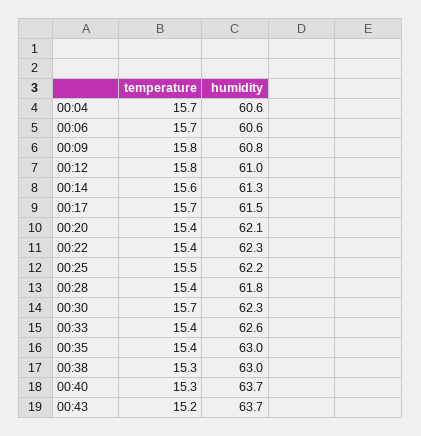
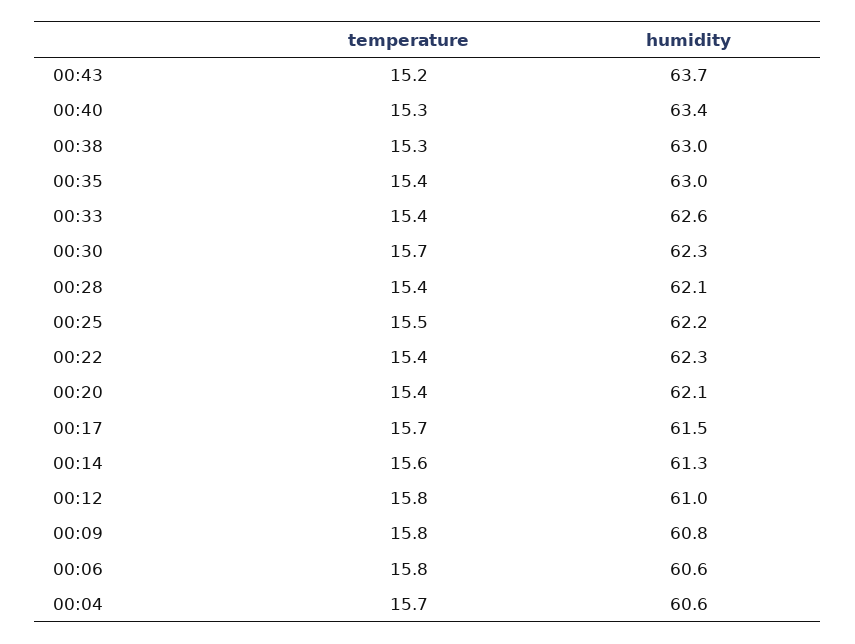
  {
    "temperature": {
      "00:04": 15.7,
-     "00:06": 15.7,
+     "00:06": 15.8,
      "00:09": 15.8,
      "00:12": 15.8,
      "00:14": 15.6,
      "00:17": 15.7,
      "00:20": 15.4,
      "00:22": 15.4,
      "00:25": 15.5,
      "00:28": 15.4,
      "00:30": 15.7,
      "00:33": 15.4,
      "00:35": 15.4,
      "00:38": 15.3,
      "00:40": 15.3,
      "00:43": 15.2
    },
    "humidity": {
      "00:04": 60.6,
      "00:06": 60.6,
      "00:09": 60.8,
      "00:12": 61,
      "00:14": 61.3,
      "00:17": 61.5,
      "00:20": 62.1,
      "00:22": 62.3,
      "00:25": 62.2,
-     "00:28": 61.8,
+     "00:28": 62.1,
      "00:30": 62.3,
      "00:33": 62.6,
      "00:35": 63,
      "00:38": 63,
-     "00:40": 63.7,
+     "00:40": 63.4,
      "00:43": 63.7
    }
  }

